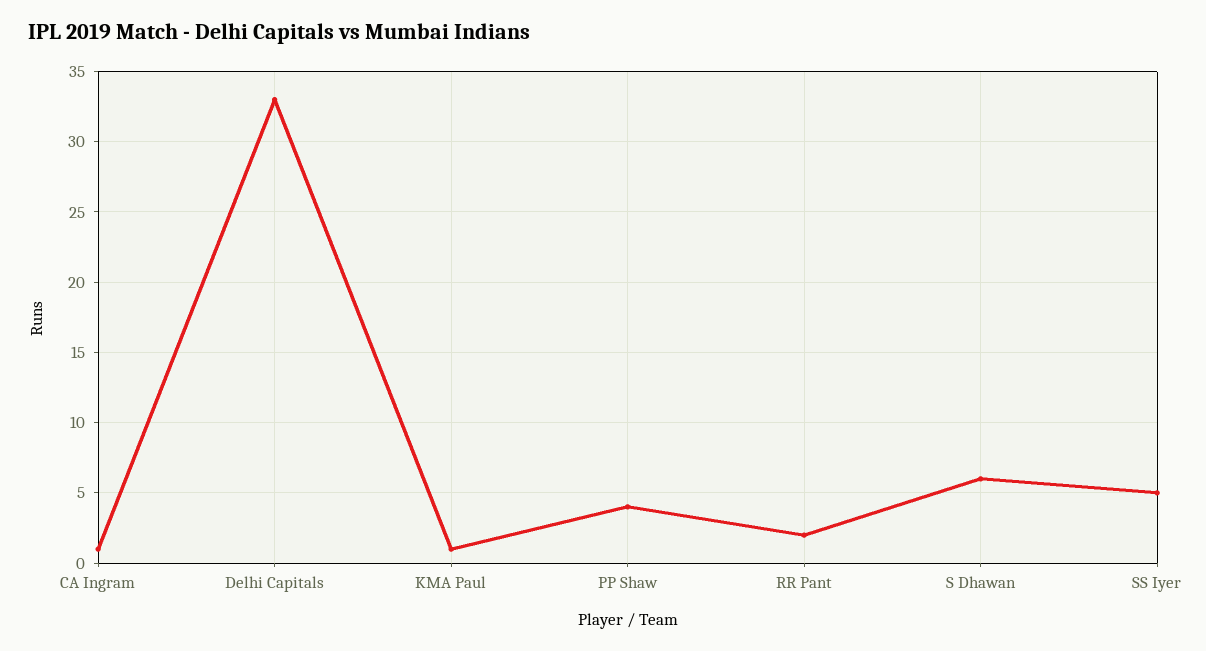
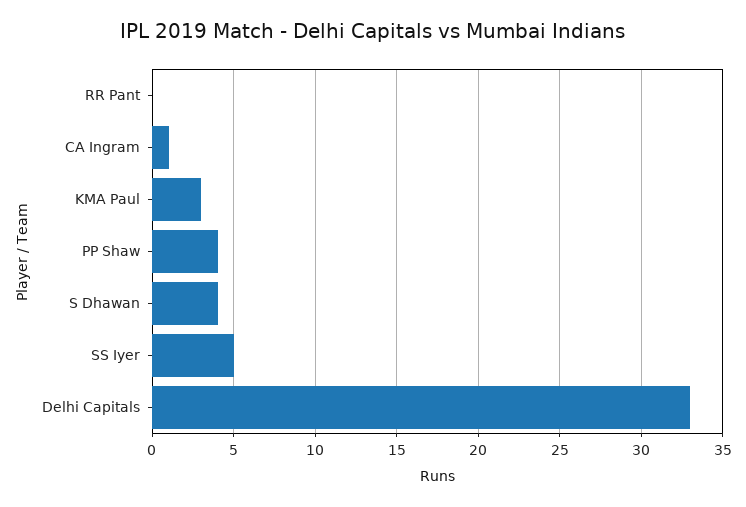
  {
    "CA Ingram": 1,
    "Delhi Capitals": 33,
-   "KMA Paul": 1,
+   "KMA Paul": 3,
    "PP Shaw": 4,
-   "RR Pant": 2,
+   "RR Pant": 0,
-   "S Dhawan": 6,
+   "S Dhawan": 4,
    "SS Iyer": 5
  }

